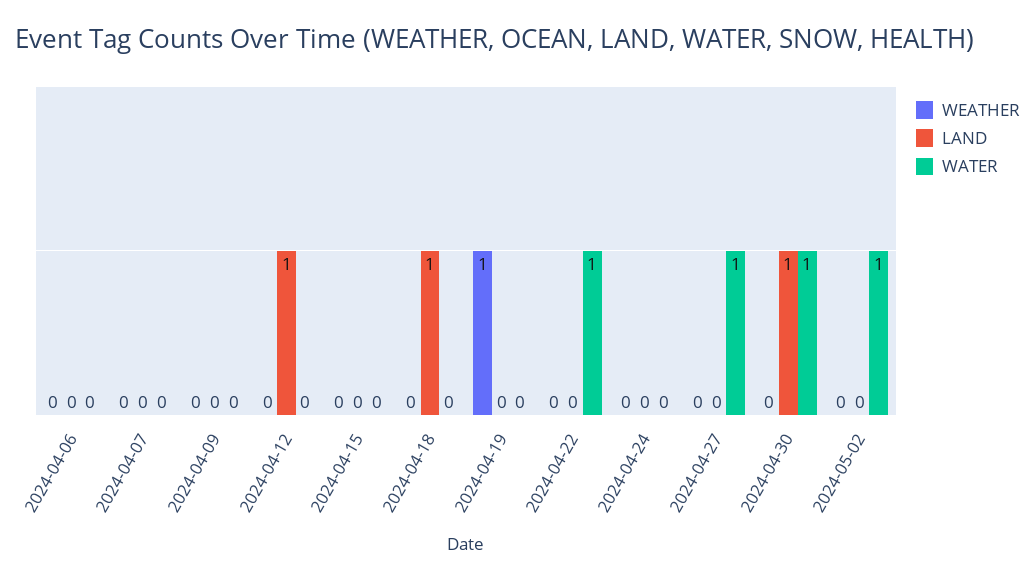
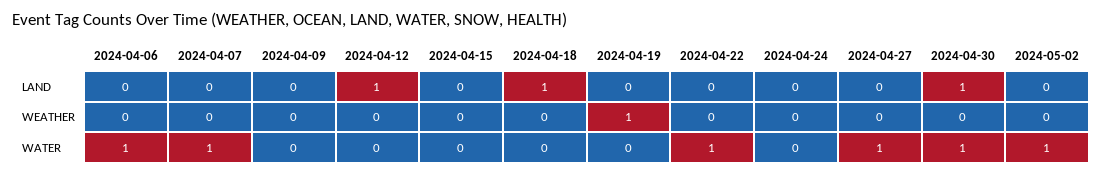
  {
    "WEATHER": {
      "2024-04-06": 0,
      "2024-04-07": 0,
      "2024-04-09": 0,
      "2024-04-12": 0,
      "2024-04-15": 0,
      "2024-04-18": 0,
      "2024-04-19": 1,
      "2024-04-22": 0,
      "2024-04-24": 0,
      "2024-04-27": 0,
      "2024-04-30": 0,
      "2024-05-02": 0
    },
    "LAND": {
      "2024-04-06": 0,
      "2024-04-07": 0,
      "2024-04-09": 0,
      "2024-04-12": 1,
      "2024-04-15": 0,
      "2024-04-18": 1,
      "2024-04-19": 0,
      "2024-04-22": 0,
      "2024-04-24": 0,
      "2024-04-27": 0,
      "2024-04-30": 1,
      "2024-05-02": 0
    },
    "WATER": {
-     "2024-04-06": 0,
+     "2024-04-06": 1,
-     "2024-04-07": 0,
+     "2024-04-07": 1,
      "2024-04-09": 0,
      "2024-04-12": 0,
      "2024-04-15": 0,
      "2024-04-18": 0,
      "2024-04-19": 0,
      "2024-04-22": 1,
      "2024-04-24": 0,
      "2024-04-27": 1,
      "2024-04-30": 1,
      "2024-05-02": 1
    }
  }

